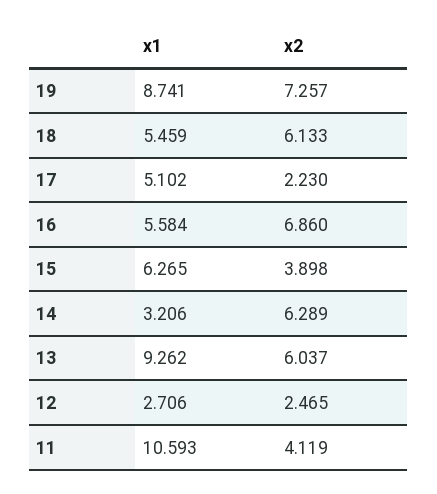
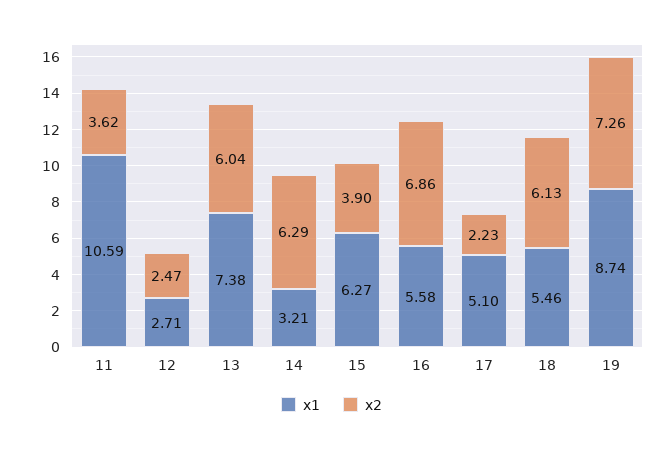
  {
    "x1": {
      "19": 8.741,
      "18": 5.459,
      "17": 5.102,
      "16": 5.584,
      "15": 6.265,
      "14": 3.206,
-     "13": 9.262,
+     "13": 7.38,
      "12": 2.706,
      "11": 10.593
    },
    "x2": {
      "19": 7.257,
      "18": 6.133,
      "17": 2.23,
      "16": 6.86,
      "15": 3.898,
      "14": 6.289,
      "13": 6.037,
      "12": 2.465,
-     "11": 4.119
+     "11": 3.62
    }
  }

